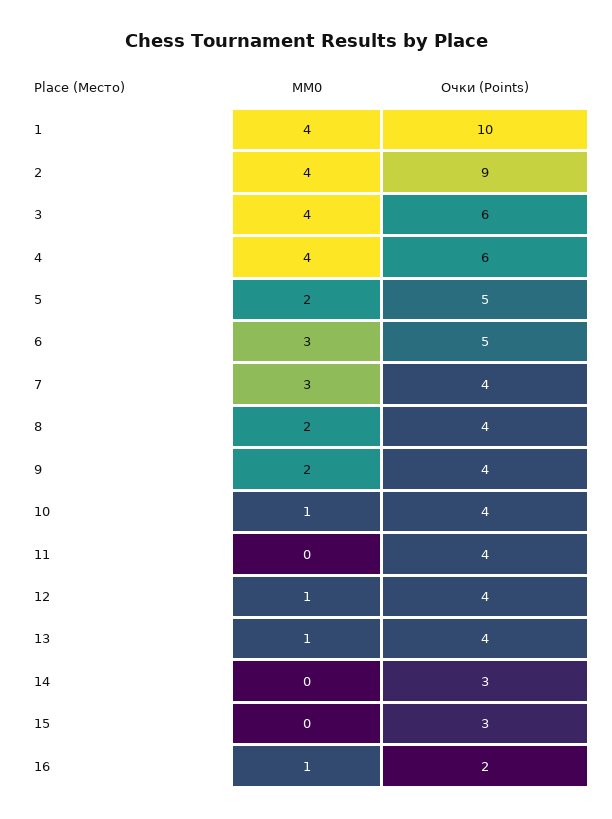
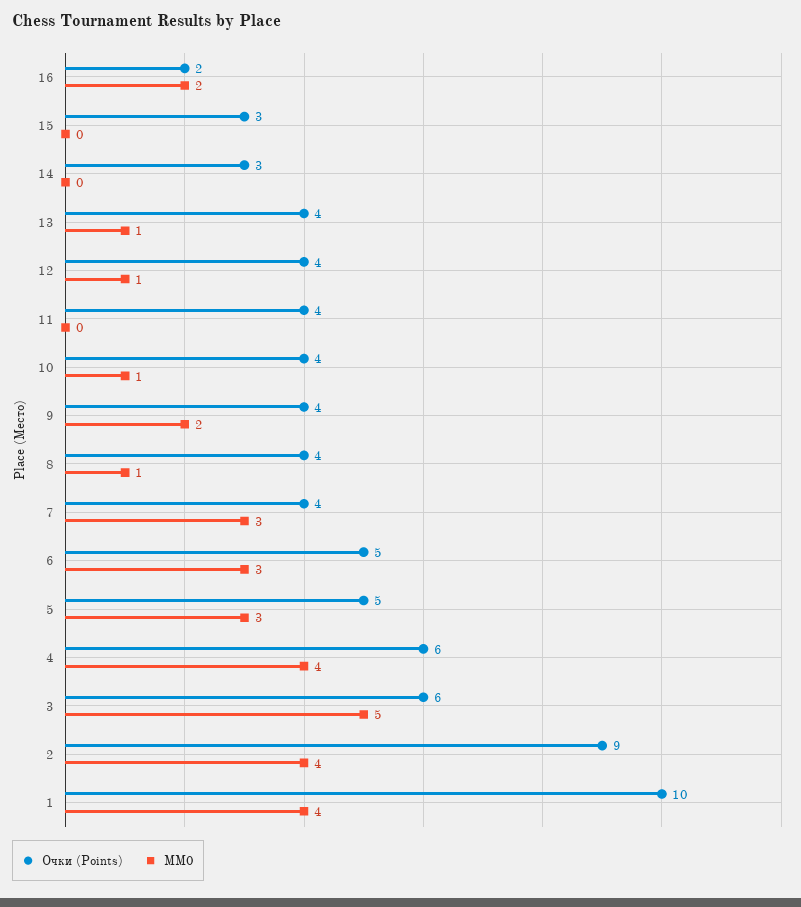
  {
    "MM0": {
      "1": 4,
      "2": 4,
-     "3": 4,
+     "3": 5,
      "4": 4,
-     "5": 2,
+     "5": 3,
      "6": 3,
      "7": 3,
-     "8": 2,
+     "8": 1,
      "9": 2,
      "10": 1,
      "11": 0,
      "12": 1,
      "13": 1,
      "14": 0,
      "15": 0,
-     "16": 1
+     "16": 2
    },
    "Очки (Points)": {
      "1": 10,
      "2": 9,
      "3": 6,
      "4": 6,
      "5": 5,
      "6": 5,
      "7": 4,
      "8": 4,
      "9": 4,
      "10": 4,
      "11": 4,
      "12": 4,
      "13": 4,
      "14": 3,
      "15": 3,
      "16": 2
    }
  }

